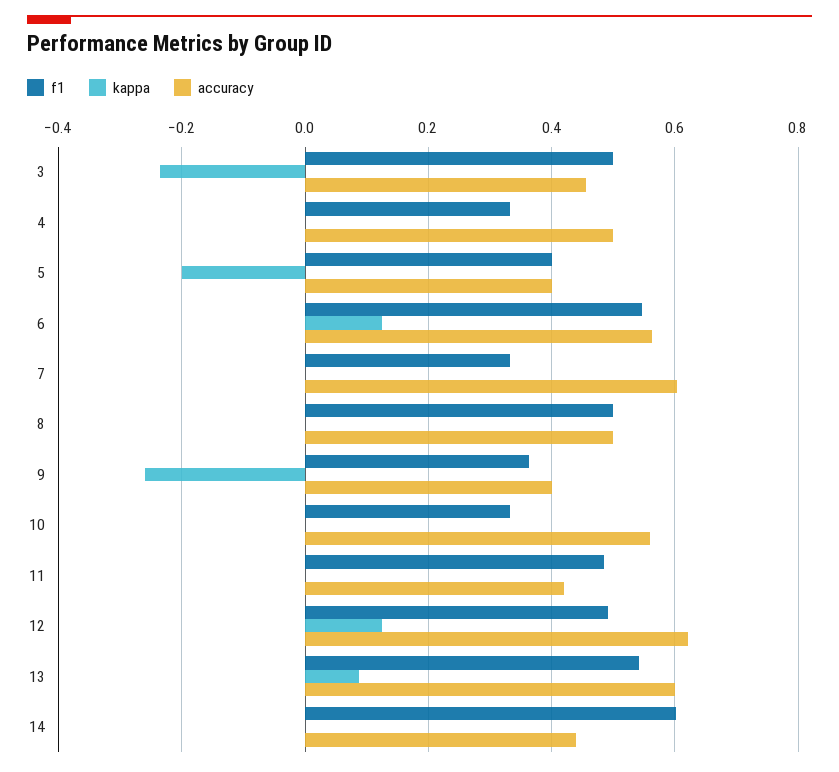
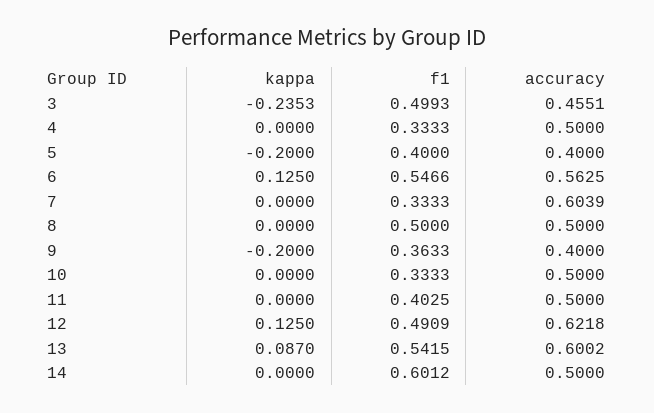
  {
    "f1": {
      "3": 0.4993,
      "4": 0.3333,
      "5": 0.4,
      "6": 0.5466,
      "7": 0.3333,
      "8": 0.5,
      "9": 0.3633,
      "10": 0.3333,
-     "11": 0.48,
+     "11": 0.4025,
      "12": 0.4909,
      "13": 0.5415,
      "14": 0.6012
    },
    "kappa": {
      "3": -0.2353,
      "4": 0,
      "5": -0.2,
      "6": 0.125,
      "7": 0,
      "8": 0,
-     "9": -0.26,
+     "9": -0.2,
      "10": 0,
      "11": 0,
      "12": 0.125,
      "13": 0.087,
      "14": 0
    },
    "accuracy": {
      "3": 0.4551,
      "4": 0.5,
      "5": 0.4,
      "6": 0.5625,
      "7": 0.6039,
      "8": 0.5,
      "9": 0.4,
-     "10": 0.56,
+     "10": 0.5,
-     "11": 0.42,
+     "11": 0.5,
      "12": 0.6218,
      "13": 0.6002,
-     "14": 0.44
+     "14": 0.5
    }
  }

